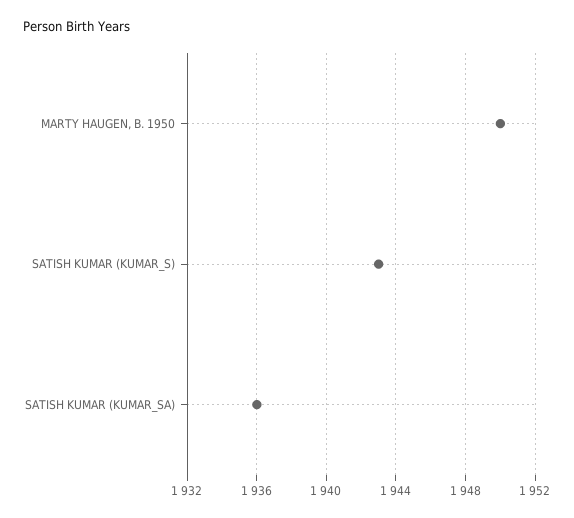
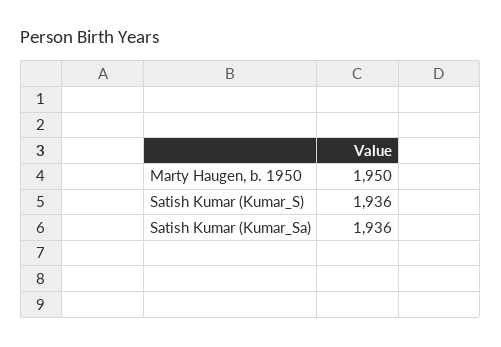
  {
    "MARTY HAUGEN, B. 1950": 1950,
-   "SATISH KUMAR (KUMAR_S)": 1943,
+   "SATISH KUMAR (KUMAR_S)": 1936,
    "SATISH KUMAR (KUMAR_SA)": 1936
  }

